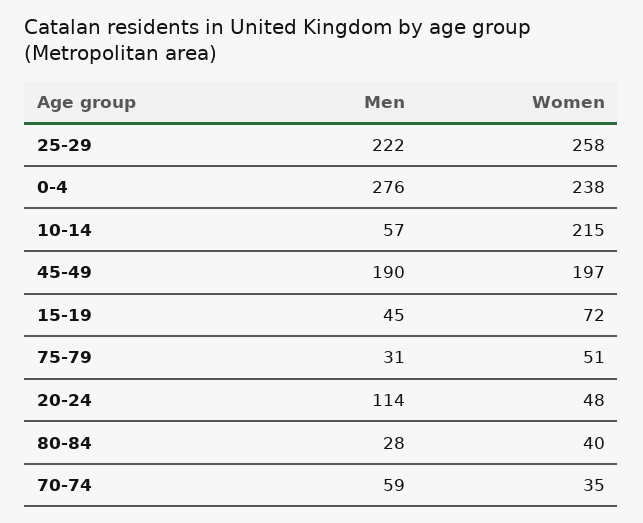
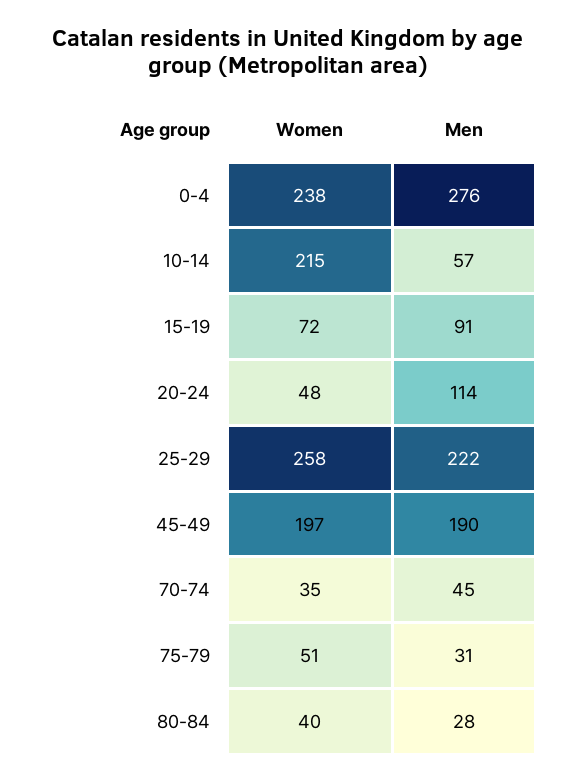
  {
    "Men": {
      "25-29": 222,
      "0-4": 276,
      "10-14": 57,
      "45-49": 190,
-     "15-19": 45,
+     "15-19": 91,
      "75-79": 31,
      "20-24": 114,
      "80-84": 28,
-     "70-74": 59
+     "70-74": 45
    },
    "Women": {
      "25-29": 258,
      "0-4": 238,
      "10-14": 215,
      "45-49": 197,
      "15-19": 72,
      "75-79": 51,
      "20-24": 48,
      "80-84": 40,
      "70-74": 35
    }
  }

